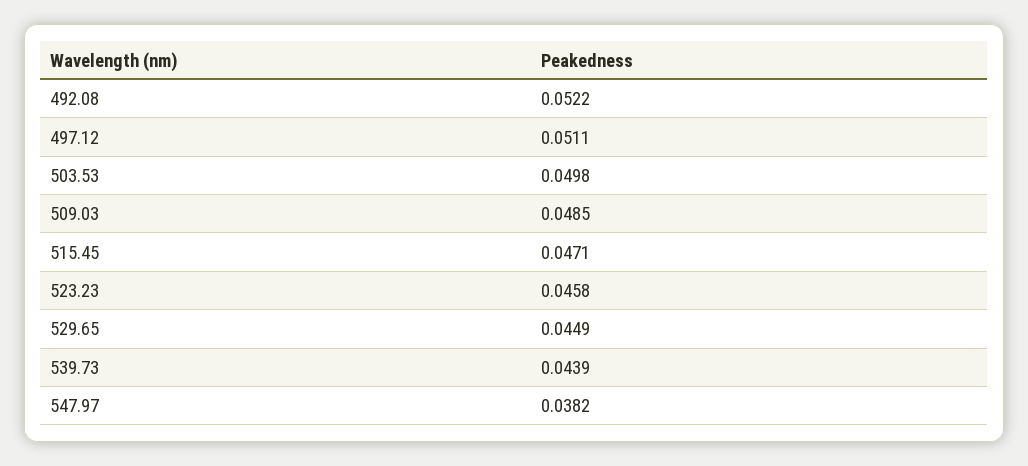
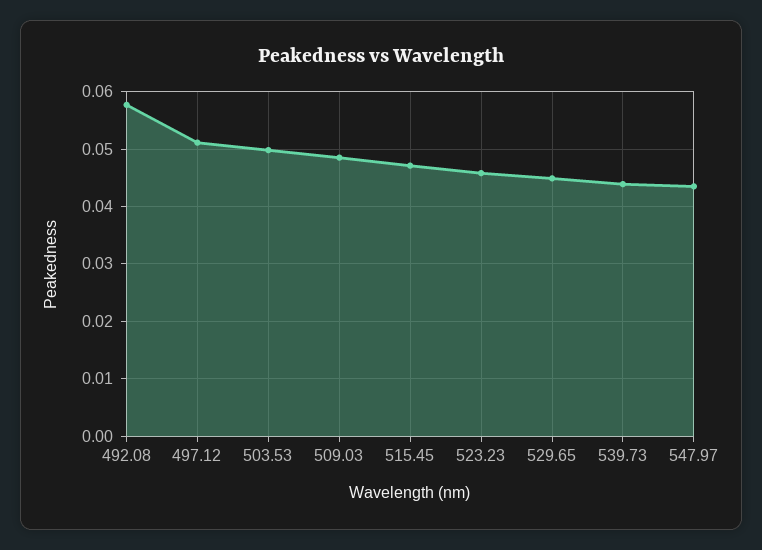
  {
-   "492.08": 0.0522,
+   "492.08": 0.058,
    "497.12": 0.0511,
    "503.53": 0.0498,
    "509.03": 0.0485,
    "515.45": 0.0471,
    "523.23": 0.0458,
    "529.65": 0.0449,
    "539.73": 0.0439,
-   "547.97": 0.0382
+   "547.97": 0.044
  }

